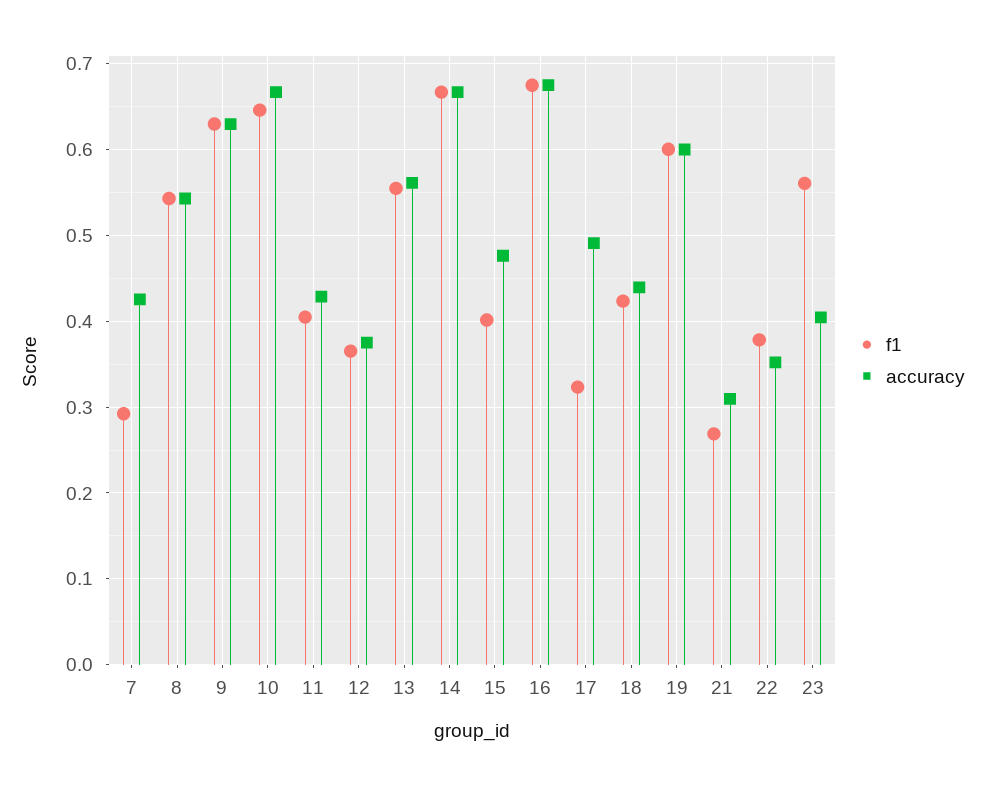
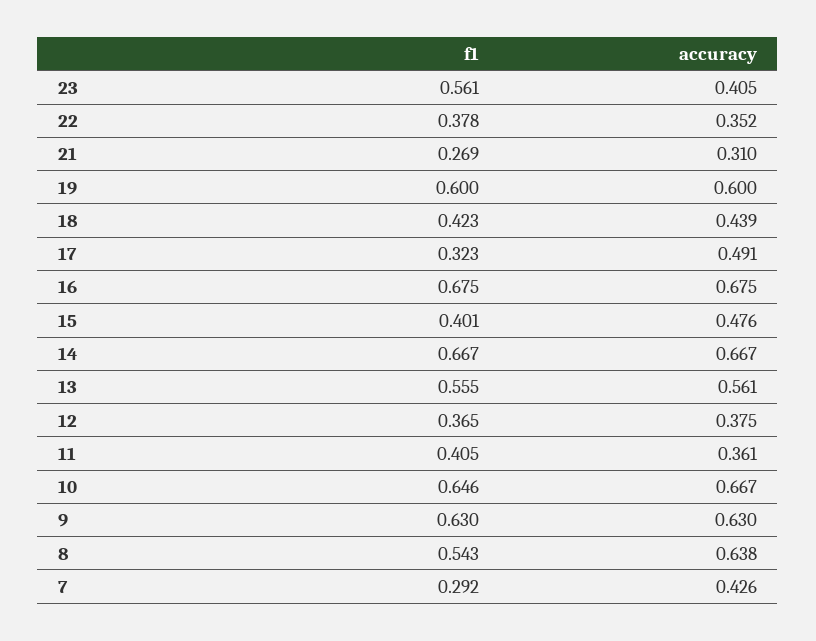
  {
    "f1": {
      "7": 0.292,
      "8": 0.543,
      "9": 0.63,
      "10": 0.646,
      "11": 0.405,
      "12": 0.365,
      "13": 0.555,
      "14": 0.667,
      "15": 0.401,
      "16": 0.675,
      "17": 0.323,
      "18": 0.423,
      "19": 0.6,
      "21": 0.269,
      "22": 0.378,
      "23": 0.561
    },
    "accuracy": {
      "7": 0.426,
-     "8": 0.54,
+     "8": 0.638,
      "9": 0.63,
      "10": 0.667,
-     "11": 0.43,
+     "11": 0.361,
      "12": 0.375,
      "13": 0.561,
      "14": 0.667,
      "15": 0.476,
      "16": 0.675,
      "17": 0.491,
      "18": 0.439,
      "19": 0.6,
      "21": 0.31,
      "22": 0.352,
      "23": 0.405
    }
  }

